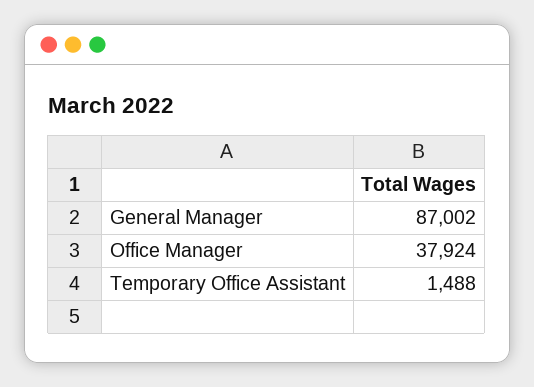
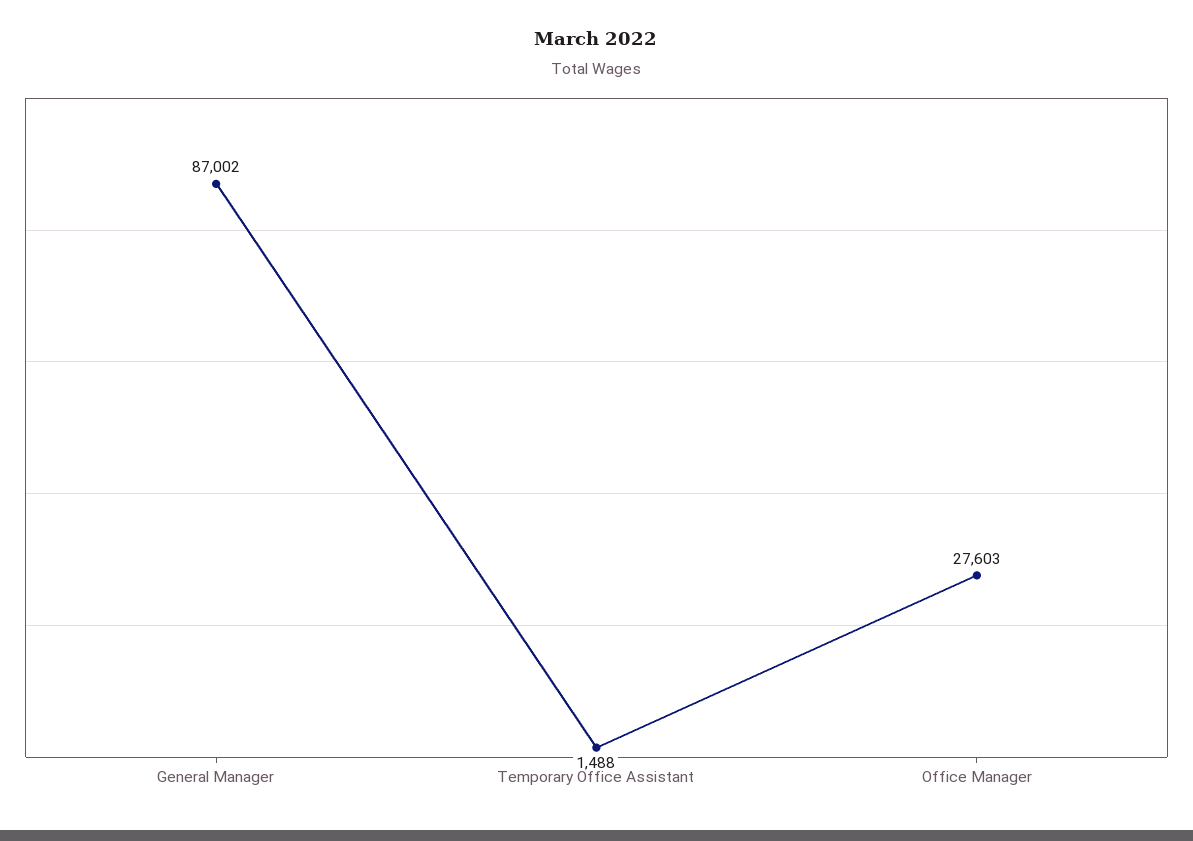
  {
    "General Manager": 87002,
-   "Office Manager": 37924,
+   "Office Manager": 27603,
    "Temporary Office Assistant": 1488
  }

